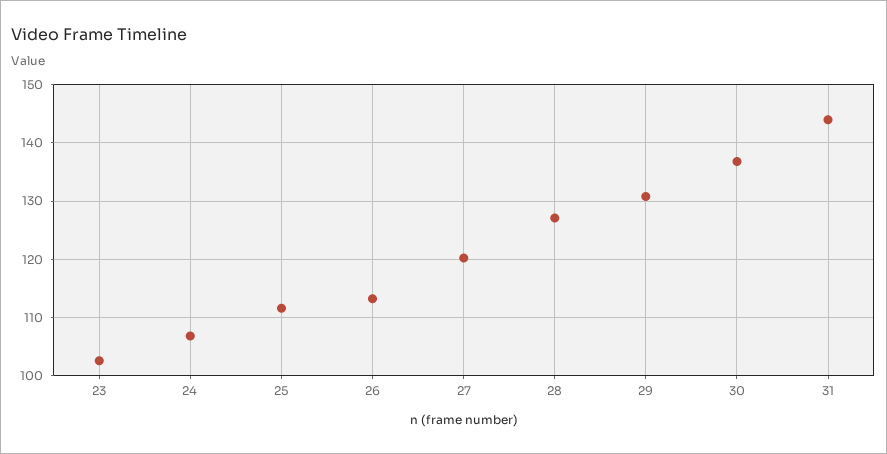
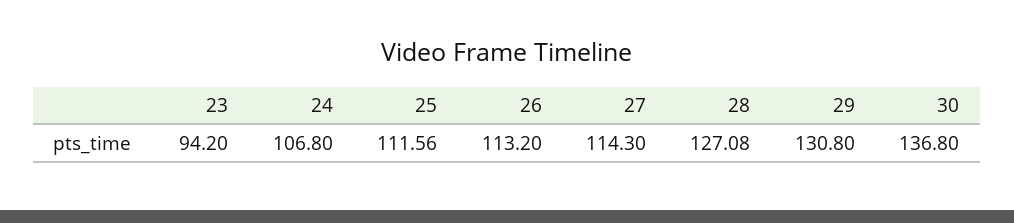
  {
-   "23": 102,
+   "23": 94.2,
    "24": 106.8,
    "25": 111.56,
    "26": 113.2,
-   "27": 120,
+   "27": 114.3,
    "28": 127.08,
    "29": 130.8,
-   "30": 136.8,
+   "30": 136.8
-   "31": 144
  }

